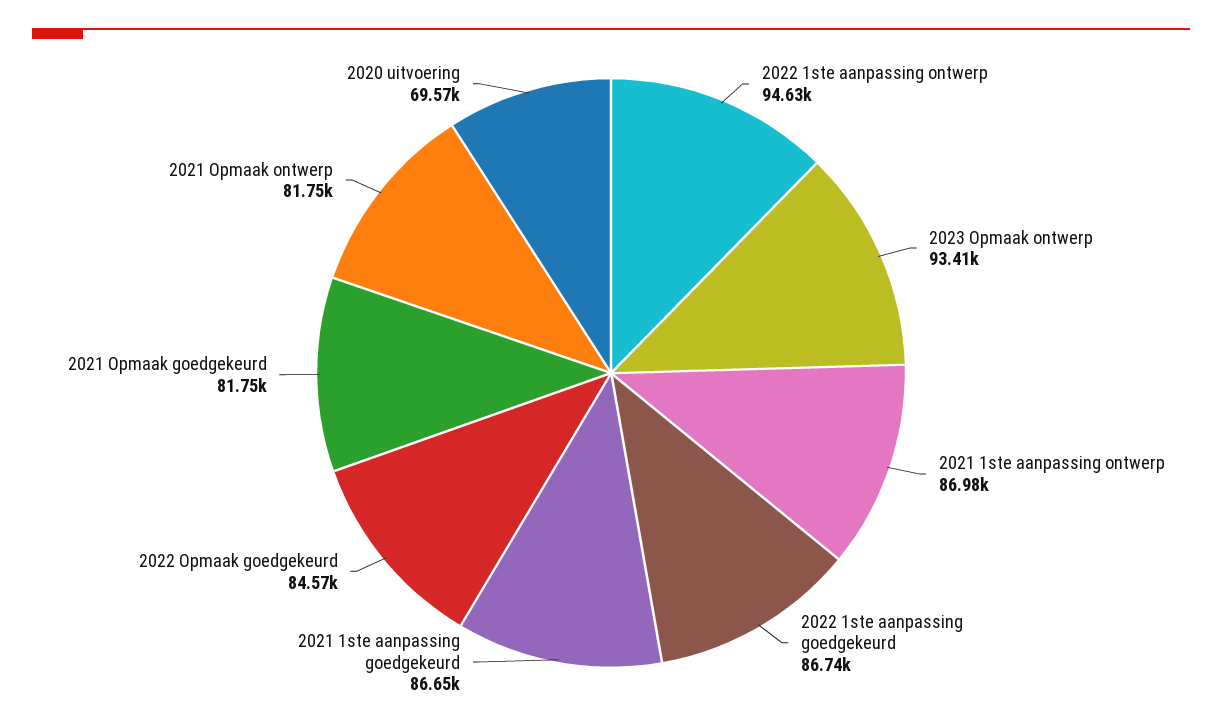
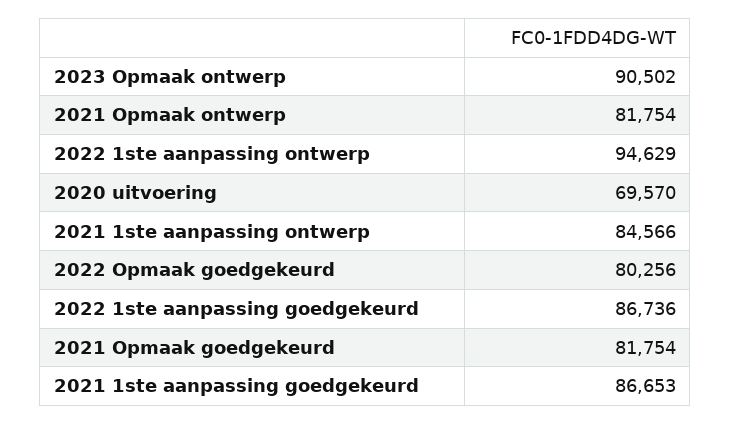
  {
    "2022 1ste aanpassing ontwerp": 94629,
-   "2023 Opmaak ontwerp": 93410,
+   "2023 Opmaak ontwerp": 90502,
-   "2021 1ste aanpassing ontwerp": 86980,
+   "2021 1ste aanpassing ontwerp": 84566,
    "2022 1ste aanpassing goedgekeurd": 86736,
    "2021 1ste aanpassing goedgekeurd": 86653,
-   "2022 Opmaak goedgekeurd": 84570,
+   "2022 Opmaak goedgekeurd": 80256,
    "2021 Opmaak goedgekeurd": 81754,
    "2021 Opmaak ontwerp": 81754,
    "2020 uitvoering": 69570
  }

